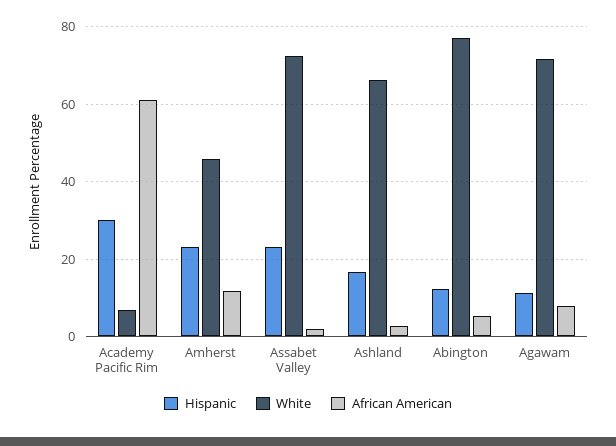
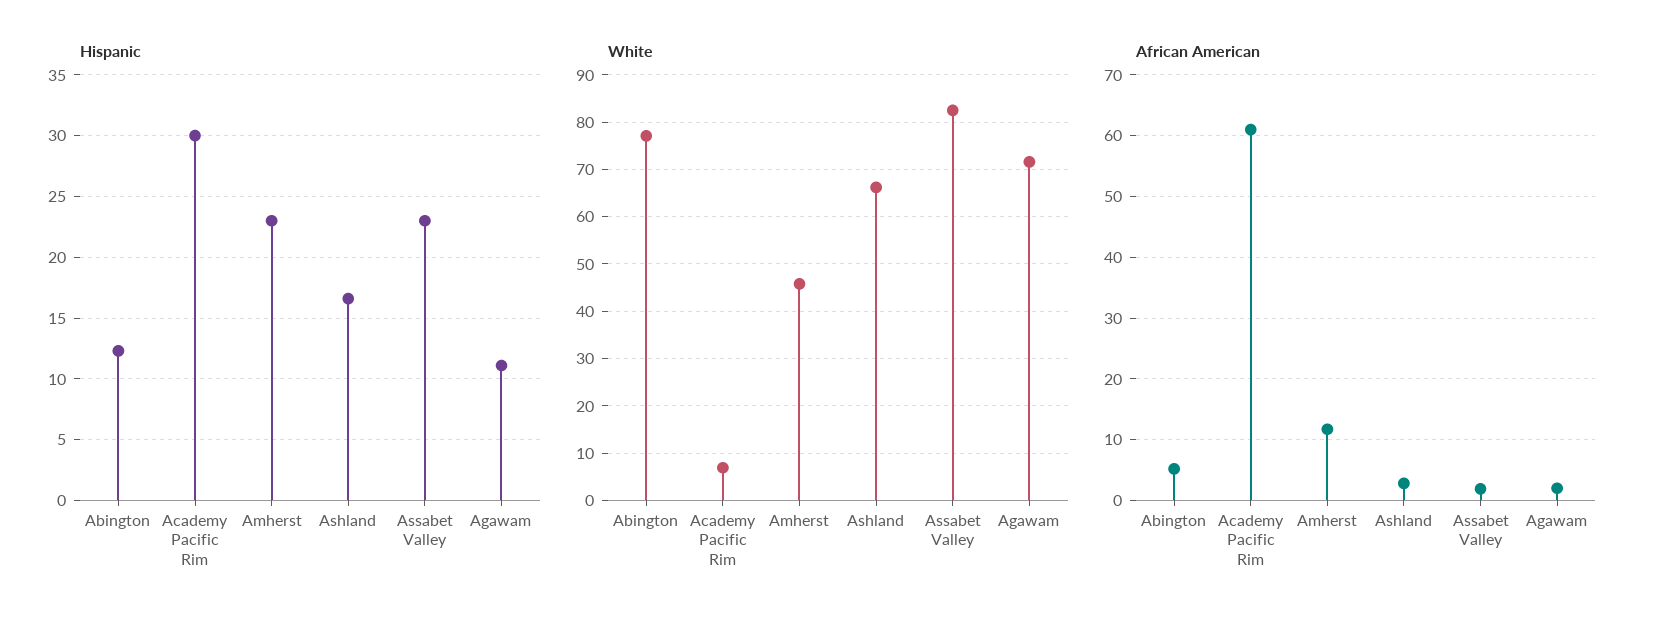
  {
    "Hispanic": {
      "Academy Pacific Rim": 30,
      "Amherst": 23,
      "Assabet Valley": 23,
      "Ashland": 16.5,
      "Abington": 12.5,
      "Agawam": 11
    },
    "White": {
      "Academy Pacific Rim": 6,
      "Amherst": 46,
-     "Assabet Valley": 72,
+     "Assabet Valley": 82,
      "Ashland": 66,
      "Abington": 78,
      "Agawam": 72
    },
    "African American": {
      "Academy Pacific Rim": 61,
      "Amherst": 12,
      "Assabet Valley": 2,
      "Ashland": 3,
      "Abington": 5,
-     "Agawam": 8
+     "Agawam": 2
    }
  }

